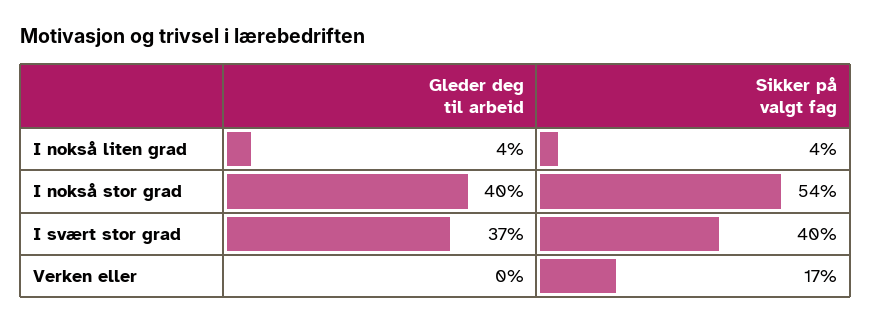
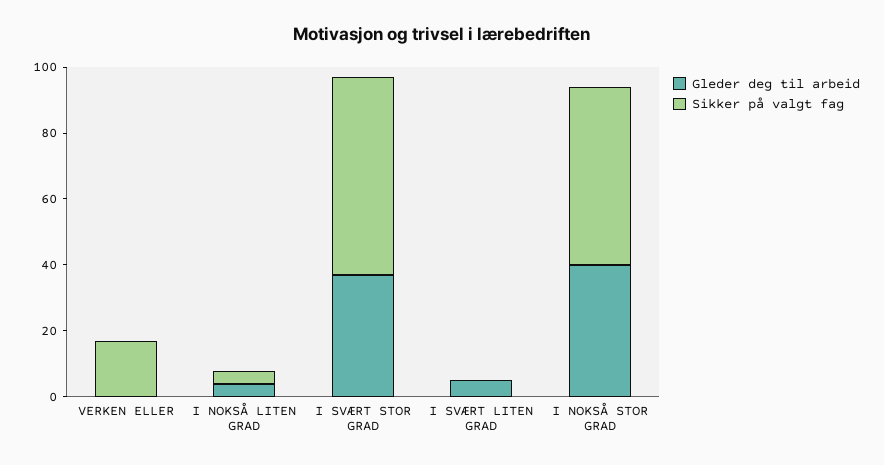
  {
    "Gleder deg til arbeid": {
      "I nokså liten grad": 4,
      "I nokså stor grad": 40,
      "I svært stor grad": 37,
-     "Verken eller": 0
+     "Verken eller": 0,
+     "I SVÆRT LITEN GRAD": 5
    },
    "Sikker på valgt fag": {
      "I nokså liten grad": 4,
      "I nokså stor grad": 54,
-     "I svært stor grad": 40,
+     "I svært stor grad": 60,
-     "Verken eller": 17
+     "Verken eller": 17,
+     "I SVÆRT LITEN GRAD": 0
    }
  }

